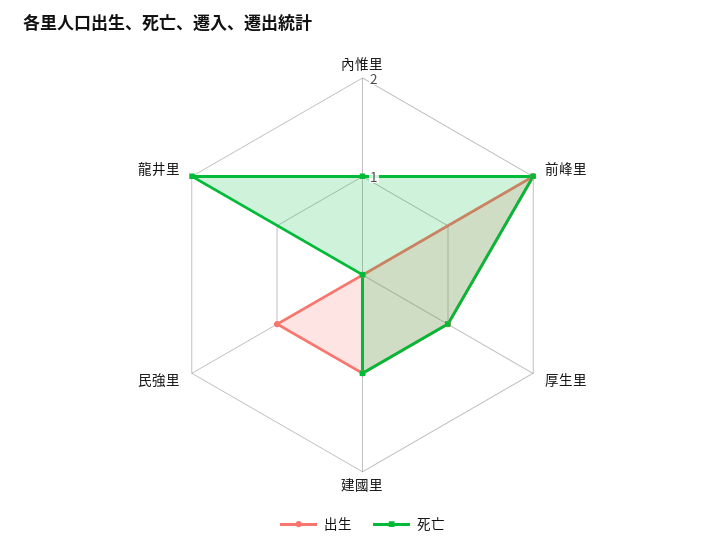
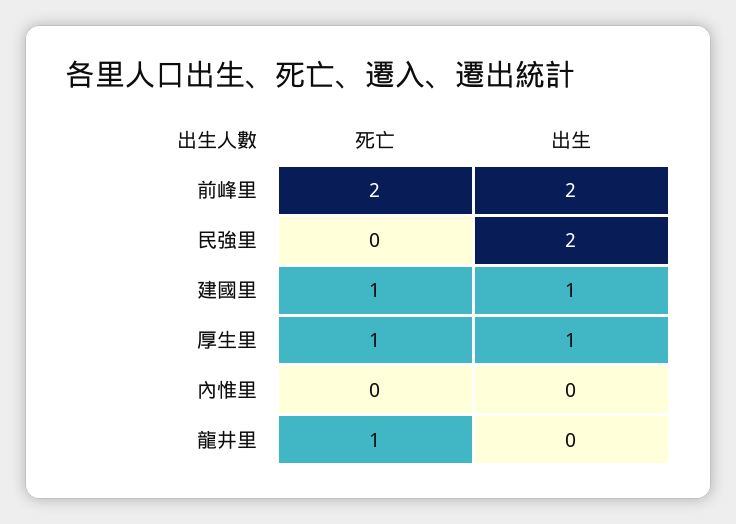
  {
    "出生": {
      "內惟里": 0,
      "前峰里": 2,
      "厚生里": 1,
      "建國里": 1,
-     "民強里": 1,
+     "民強里": 2,
      "龍井里": 0
    },
    "死亡": {
-     "內惟里": 1,
+     "內惟里": 0,
      "前峰里": 2,
      "厚生里": 1,
      "建國里": 1,
      "民強里": 0,
-     "龍井里": 2
+     "龍井里": 1
    }
  }

